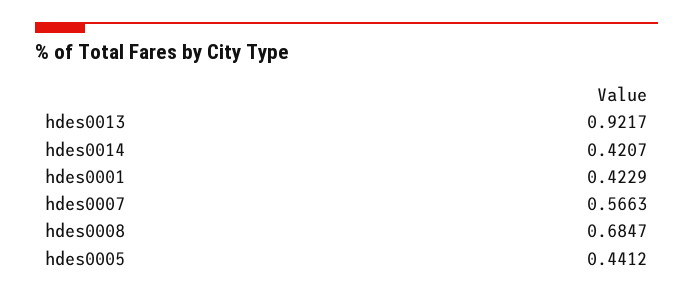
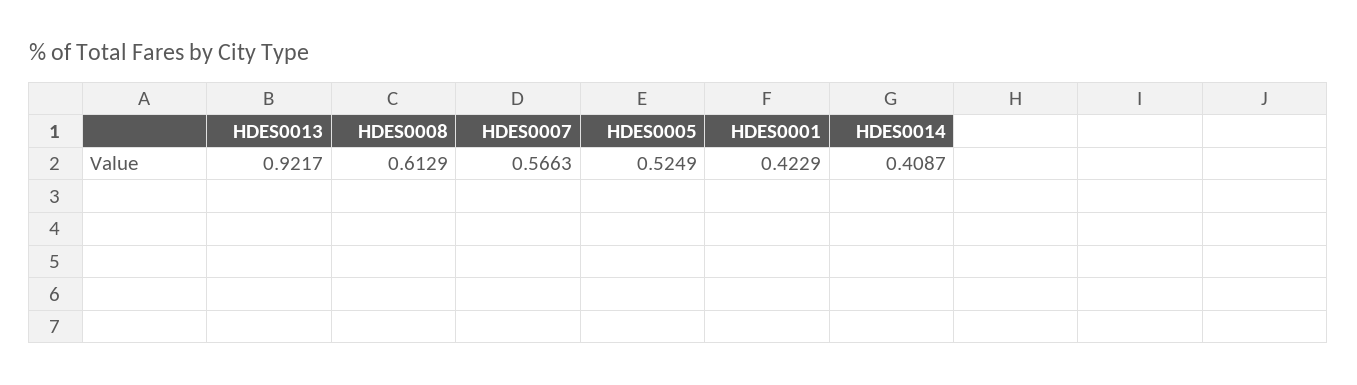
  {
    "hdes0013": 0.9217,
-   "hdes0014": 0.4207,
+   "hdes0014": 0.4087,
    "hdes0001": 0.4229,
    "hdes0007": 0.5663,
-   "hdes0008": 0.6847,
+   "hdes0008": 0.6129,
-   "hdes0005": 0.4412
+   "hdes0005": 0.5249
  }

